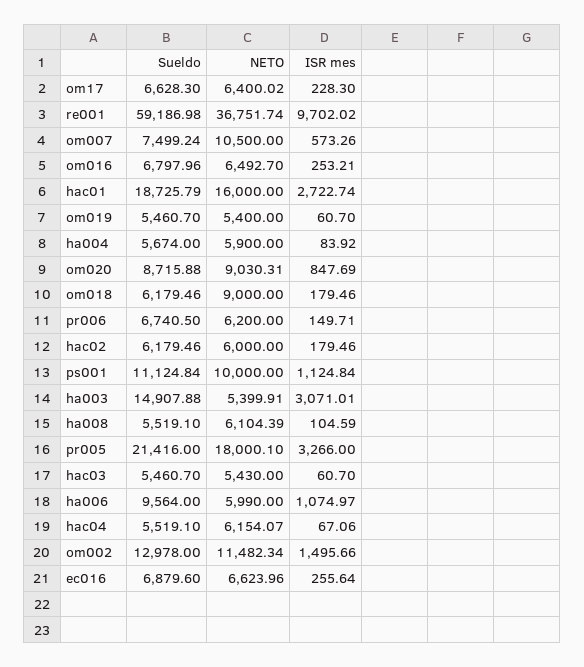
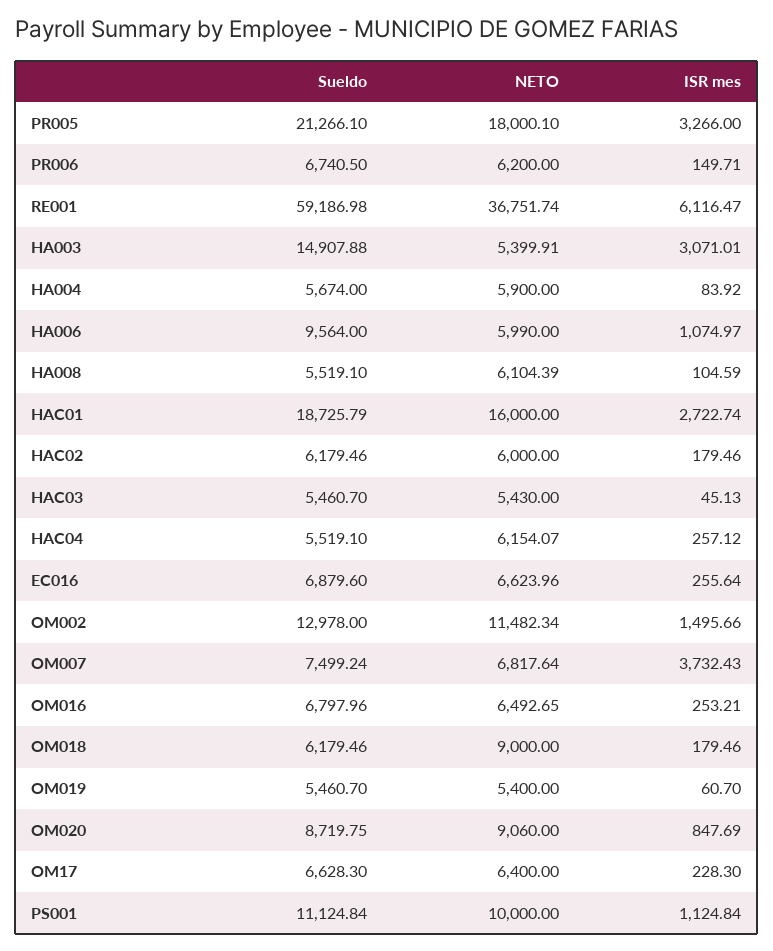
  {
    "Sueldo": {
      "om17": 6628.3,
      "re001": 59186.98,
      "om007": 7499.24,
      "om016": 6797.96,
      "hac01": 18725.79,
      "om019": 5460.7,
      "ha004": 5674,
-     "om020": 8715.88,
+     "om020": 8719.75,
      "om018": 6179.46,
      "pr006": 6740.5,
      "hac02": 6179.46,
      "ps001": 11124.84,
      "ha003": 14907.88,
      "ha008": 5519.1,
-     "pr005": 21416,
+     "pr005": 21266.1,
      "hac03": 5460.7,
      "ha006": 9564,
      "hac04": 5519.1,
      "om002": 12978,
      "ec016": 6879.6
    },
    "NETO": {
-     "om17": 6400.02,
+     "om17": 6400,
      "re001": 36751.74,
-     "om007": 10500,
+     "om007": 6817.64,
-     "om016": 6492.7,
+     "om016": 6492.65,
      "hac01": 16000,
      "om019": 5400,
      "ha004": 5900,
-     "om020": 9030.31,
+     "om020": 9060,
      "om018": 9000,
      "pr006": 6200,
      "hac02": 6000,
      "ps001": 10000,
      "ha003": 5399.91,
      "ha008": 6104.39,
      "pr005": 18000.1,
      "hac03": 5430,
      "ha006": 5990,
      "hac04": 6154.07,
      "om002": 11482.34,
      "ec016": 6623.96
    },
    "ISR mes": {
      "om17": 228.3,
-     "re001": 9702.02,
+     "re001": 6116.47,
-     "om007": 573.26,
+     "om007": 3732.43,
      "om016": 253.21,
      "hac01": 2722.74,
      "om019": 60.7,
      "ha004": 83.92,
      "om020": 847.69,
      "om018": 179.46,
      "pr006": 149.71,
      "hac02": 179.46,
      "ps001": 1124.84,
      "ha003": 3071.01,
      "ha008": 104.59,
      "pr005": 3266,
-     "hac03": 60.7,
+     "hac03": 45.13,
      "ha006": 1074.97,
-     "hac04": 67.06,
+     "hac04": 257.12,
      "om002": 1495.66,
      "ec016": 255.64
    }
  }

